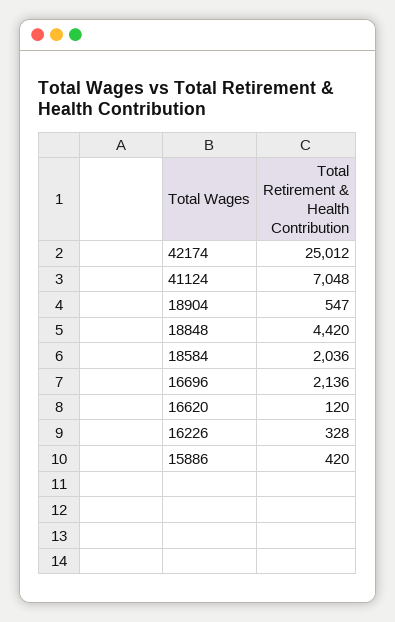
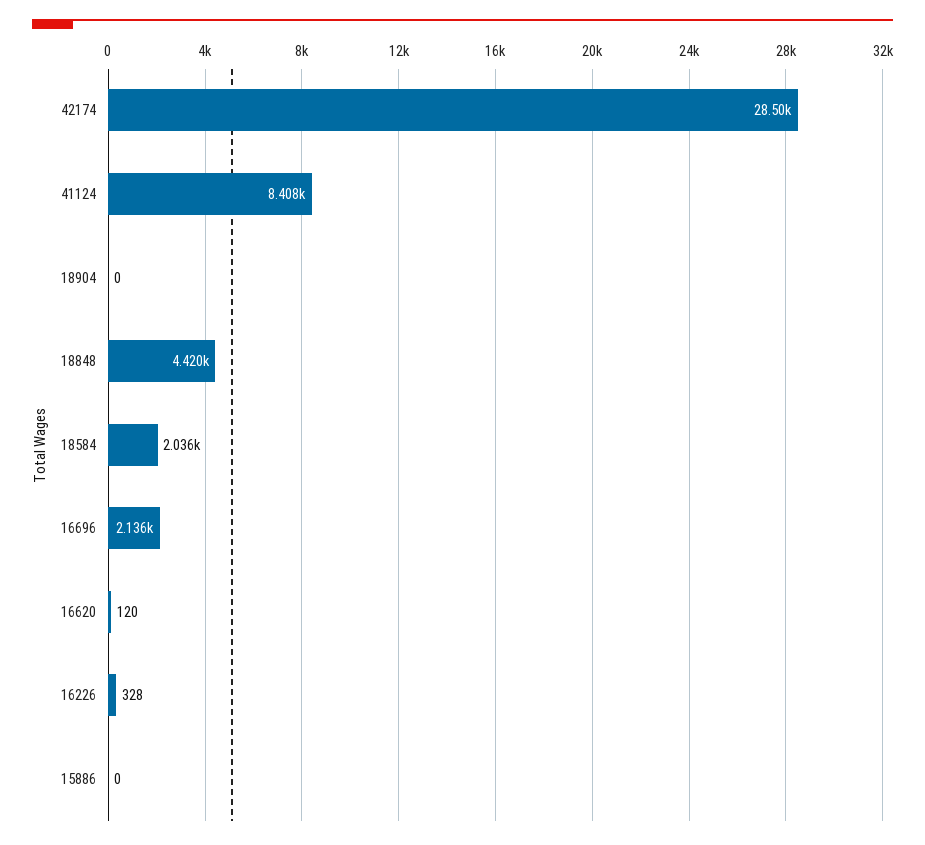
  {
-   "42174": 25012,
+   "42174": 28500,
-   "41124": 7048,
+   "41124": 8408,
-   "18904": 547,
+   "18904": 0,
    "18848": 4420,
    "18584": 2036,
    "16696": 2136,
    "16620": 120,
    "16226": 328,
-   "15886": 420
+   "15886": 0
  }

